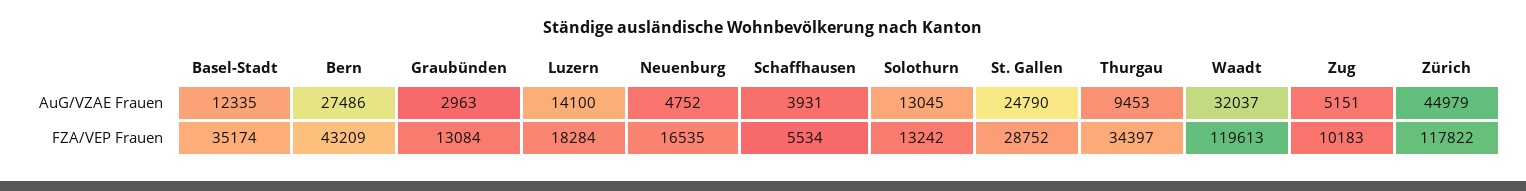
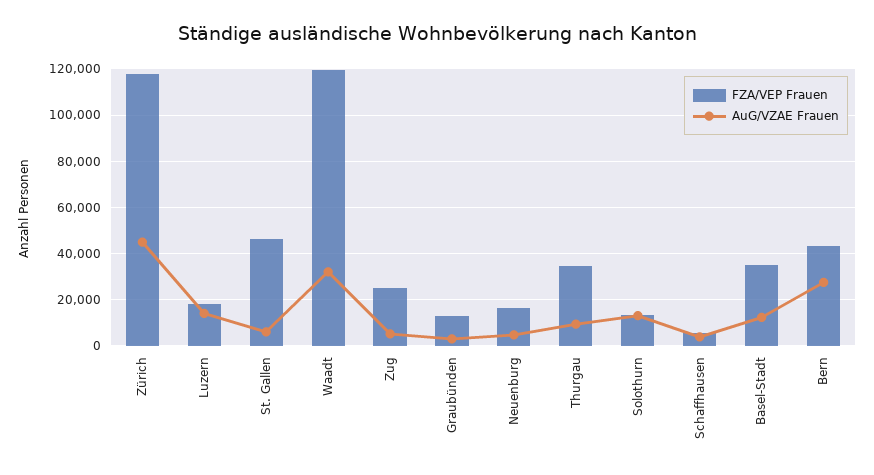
  {
    "AuG/VZAE Frauen": {
      "Basel-Stadt": 12335,
      "Bern": 27486,
      "Graubünden": 2963,
      "Luzern": 14100,
      "Neuenburg": 4752,
      "Schaffhausen": 3931,
      "Solothurn": 13045,
-     "St. Gallen": 24790,
+     "St. Gallen": 5000,
      "Thurgau": 9453,
      "Waadt": 32037,
      "Zug": 5151,
      "Zürich": 44979
    },
    "FZA/VEP Frauen": {
      "Basel-Stadt": 35174,
      "Bern": 43209,
      "Graubünden": 13084,
      "Luzern": 18284,
      "Neuenburg": 16535,
      "Schaffhausen": 5534,
      "Solothurn": 13242,
-     "St. Gallen": 28752,
+     "St. Gallen": 45000,
      "Thurgau": 34397,
      "Waadt": 119613,
-     "Zug": 10183,
+     "Zug": 25000,
      "Zürich": 117822
    }
  }

